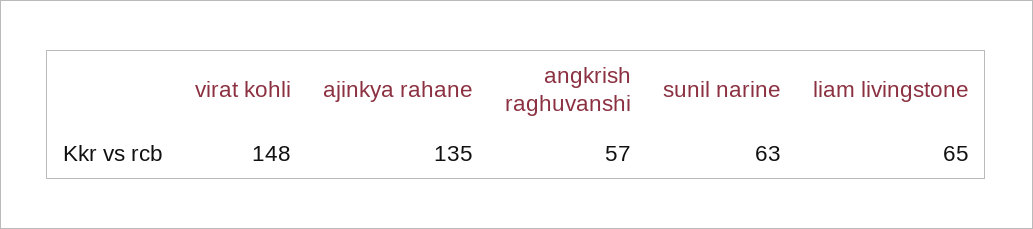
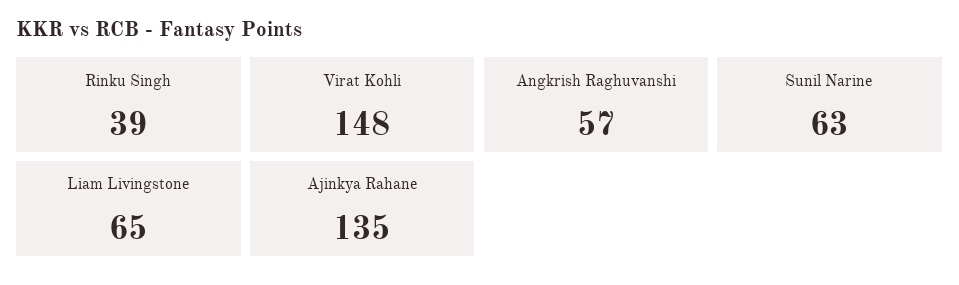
  {
    "virat kohli": 148,
    "ajinkya rahane": 135,
    "angkrish raghuvanshi": 57,
    "sunil narine": 63,
-   "liam livingstone": 65
+   "liam livingstone": 65,
+   "Rinku Singh": 39
  }

